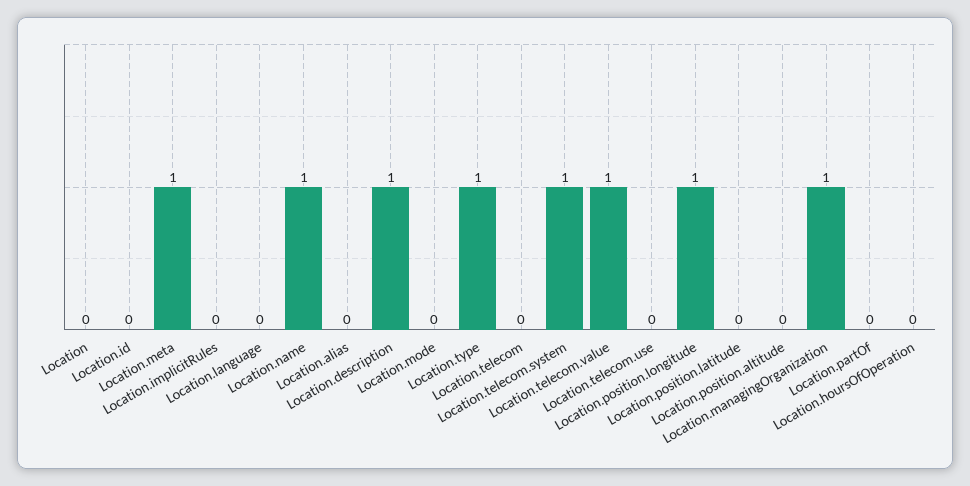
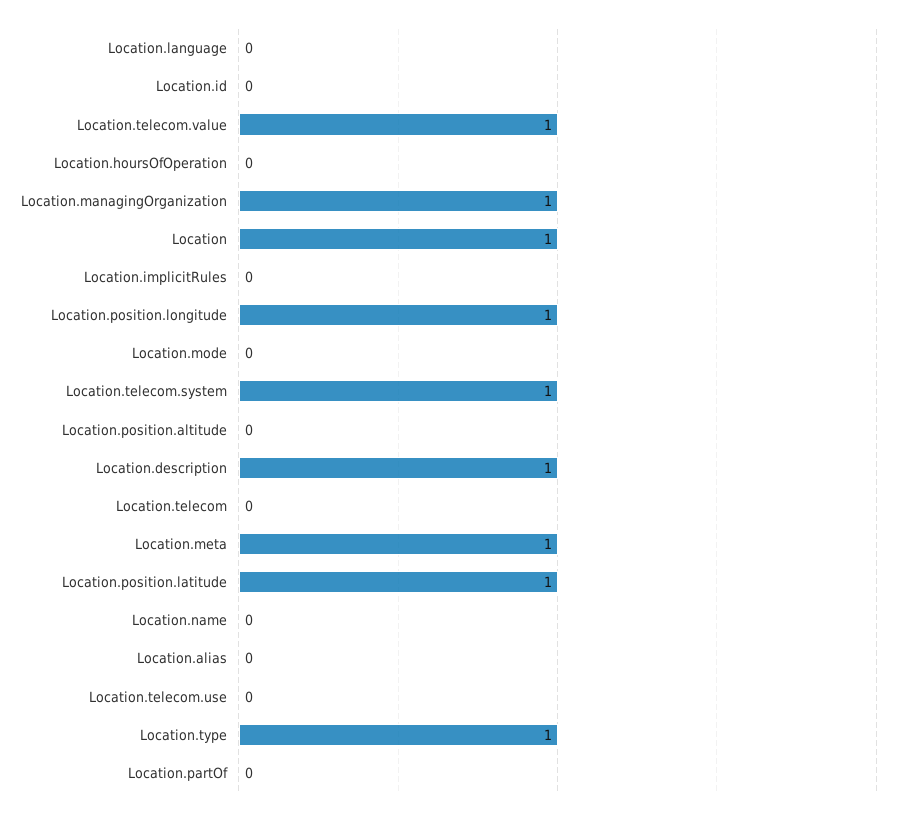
  {
-   "Location": 0,
+   "Location": 1,
    "Location.id": 0,
    "Location.meta": 1,
    "Location.implicitRules": 0,
    "Location.language": 0,
-   "Location.name": 1,
+   "Location.name": 0,
    "Location.alias": 0,
    "Location.description": 1,
    "Location.mode": 0,
    "Location.type": 1,
    "Location.telecom": 0,
    "Location.telecom.system": 1,
    "Location.telecom.value": 1,
    "Location.telecom.use": 0,
    "Location.position.longitude": 1,
-   "Location.position.latitude": 0,
+   "Location.position.latitude": 1,
    "Location.position.altitude": 0,
    "Location.managingOrganization": 1,
    "Location.partOf": 0,
    "Location.hoursOfOperation": 0
  }

